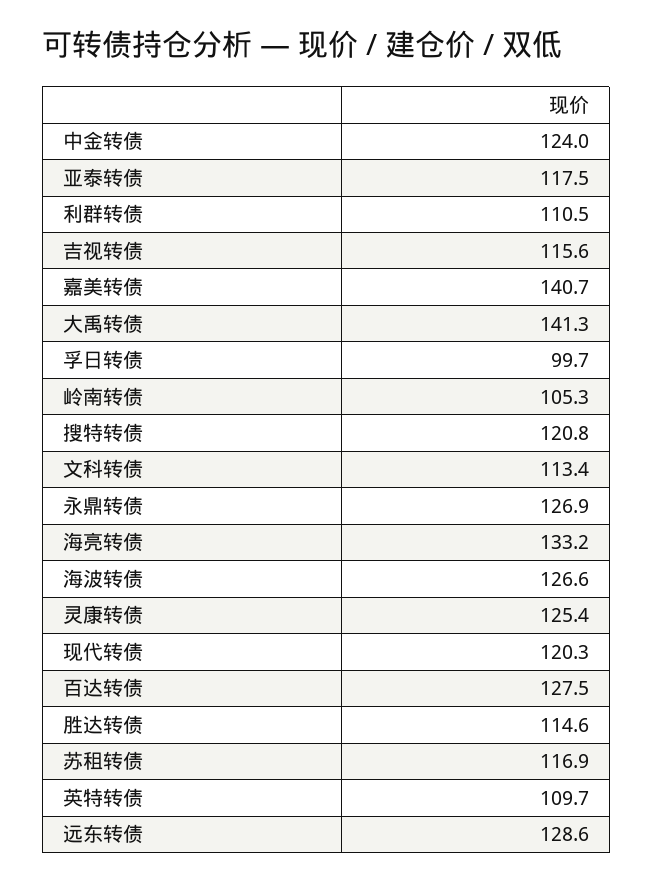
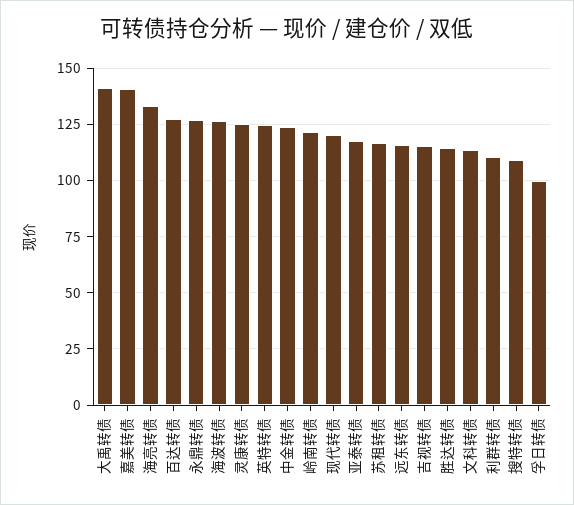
  {
    "中金转债": 124,
    "亚泰转债": 117.5,
    "利群转债": 110.5,
    "吉视转债": 115.6,
    "嘉美转债": 140.7,
    "大禹转债": 141.3,
    "孚日转债": 99.7,
-   "岭南转债": 105.3,
+   "岭南转债": 120,
-   "搜特转债": 120.8,
+   "搜特转债": 110,
    "文科转债": 113.4,
    "永鼎转债": 126.9,
    "海亮转债": 133.2,
    "海波转债": 126.6,
    "灵康转债": 125.4,
    "现代转债": 120.3,
    "百达转债": 127.5,
    "胜达转债": 114.6,
    "苏租转债": 116.9,
-   "英特转债": 109.7,
+   "英特转债": 125,
-   "远东转债": 128.6
+   "远东转债": 115
  }

